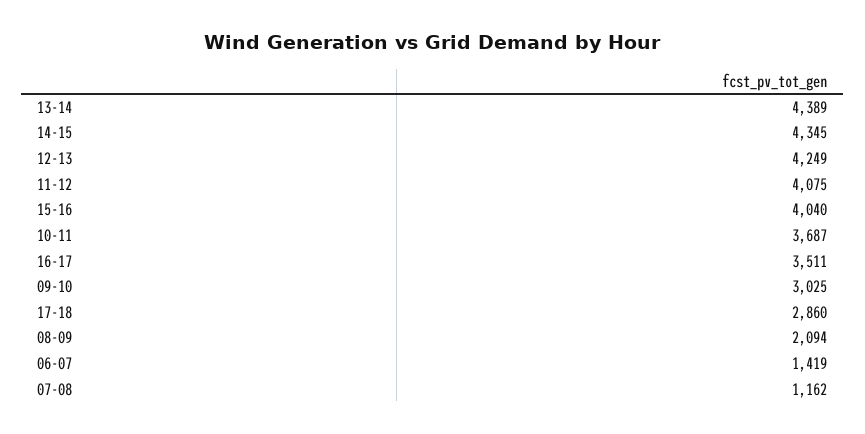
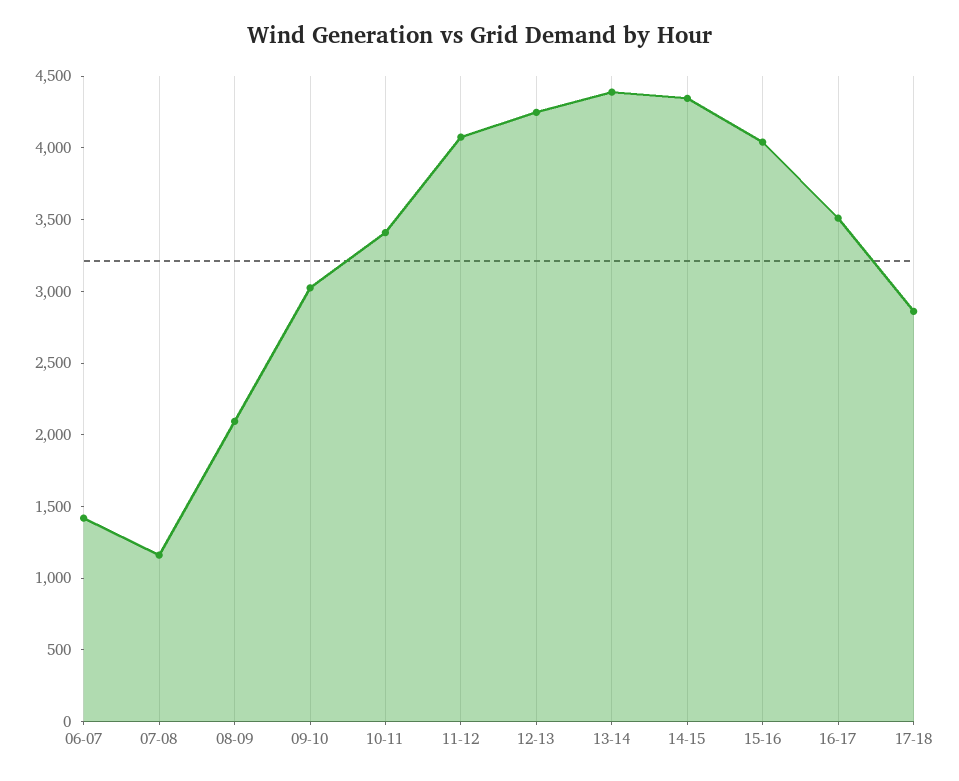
  {
    "13-14": 4389,
    "14-15": 4345,
    "12-13": 4249,
    "11-12": 4075,
    "15-16": 4040,
-   "10-11": 3687,
+   "10-11": 3400,
    "16-17": 3511,
    "09-10": 3025,
    "17-18": 2860,
    "08-09": 2094,
    "06-07": 1419,
    "07-08": 1162
  }

